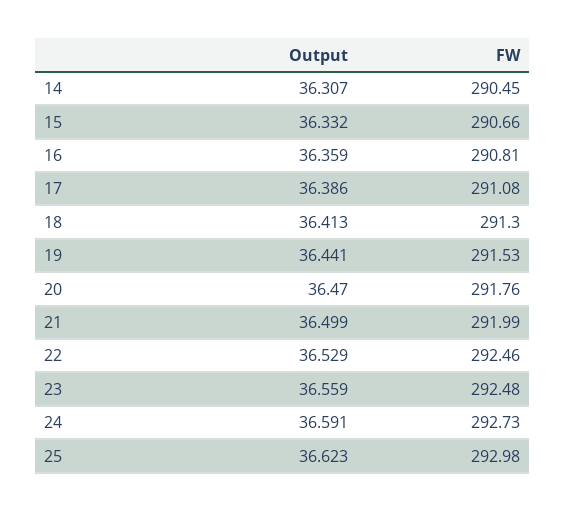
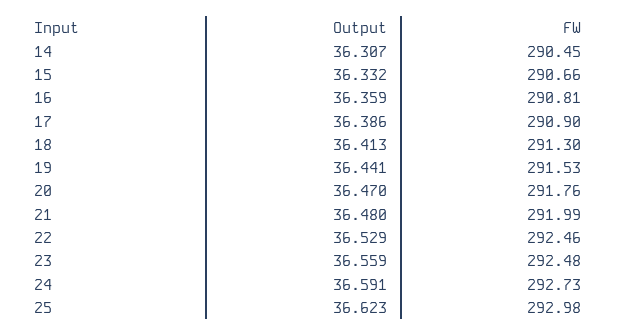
  {
    "Output": {
      "14": 36.307,
      "15": 36.332,
      "16": 36.359,
      "17": 36.386,
      "18": 36.413,
      "19": 36.441,
      "20": 36.47,
-     "21": 36.499,
+     "21": 36.48,
      "22": 36.529,
      "23": 36.559,
      "24": 36.591,
      "25": 36.623
    },
    "FW": {
      "14": 290.45,
      "15": 290.66,
      "16": 290.81,
-     "17": 291.08,
+     "17": 290.9,
      "18": 291.3,
      "19": 291.53,
      "20": 291.76,
      "21": 291.99,
      "22": 292.46,
      "23": 292.48,
      "24": 292.73,
      "25": 292.98
    }
  }

